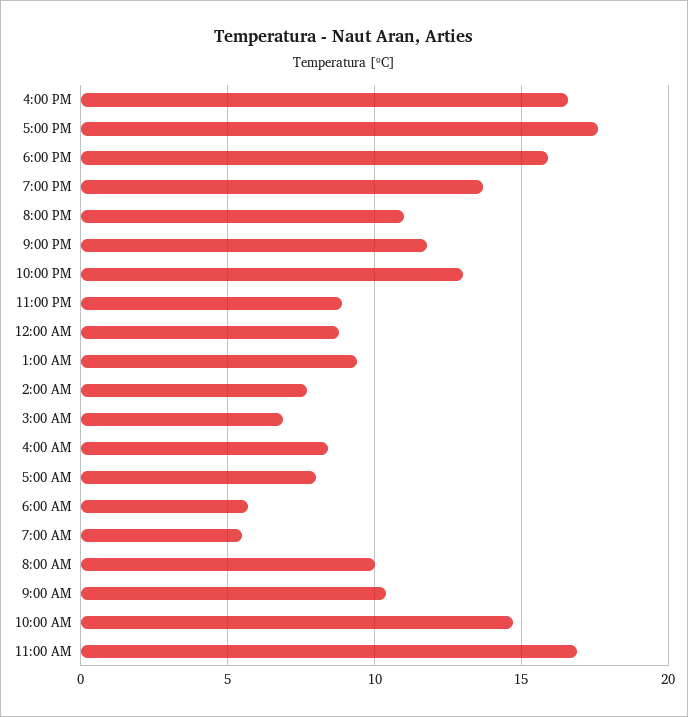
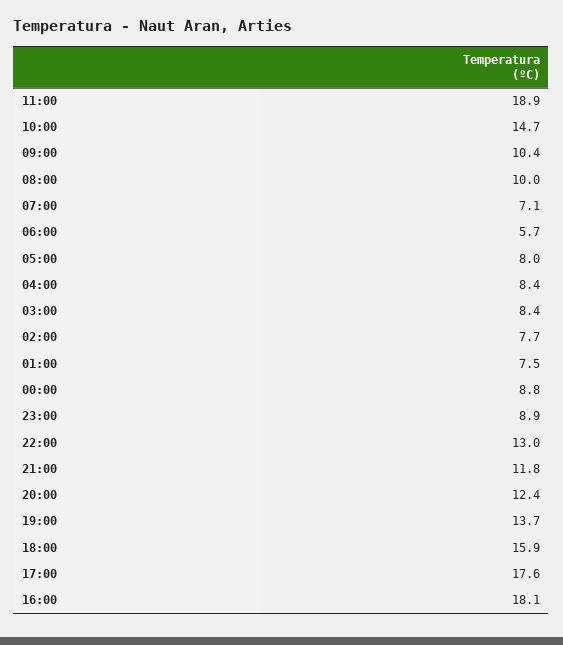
  {
-   "4:00 PM": 16.5,
+   "4:00 PM": 18.1,
    "5:00 PM": 17.6,
    "6:00 PM": 15.9,
    "7:00 PM": 13.7,
-   "8:00 PM": 11,
+   "8:00 PM": 12.4,
    "9:00 PM": 11.8,
    "10:00 PM": 13,
    "11:00 PM": 8.9,
    "12:00 AM": 8.8,
-   "1:00 AM": 9.5,
+   "1:00 AM": 7.5,
    "2:00 AM": 7.7,
-   "3:00 AM": 7,
+   "3:00 AM": 8.4,
    "4:00 AM": 8.4,
    "5:00 AM": 8,
    "6:00 AM": 5.7,
-   "7:00 AM": 5.5,
+   "7:00 AM": 7.1,
    "8:00 AM": 10,
    "9:00 AM": 10.4,
    "10:00 AM": 14.7,
-   "11:00 AM": 17
+   "11:00 AM": 18.9
  }

